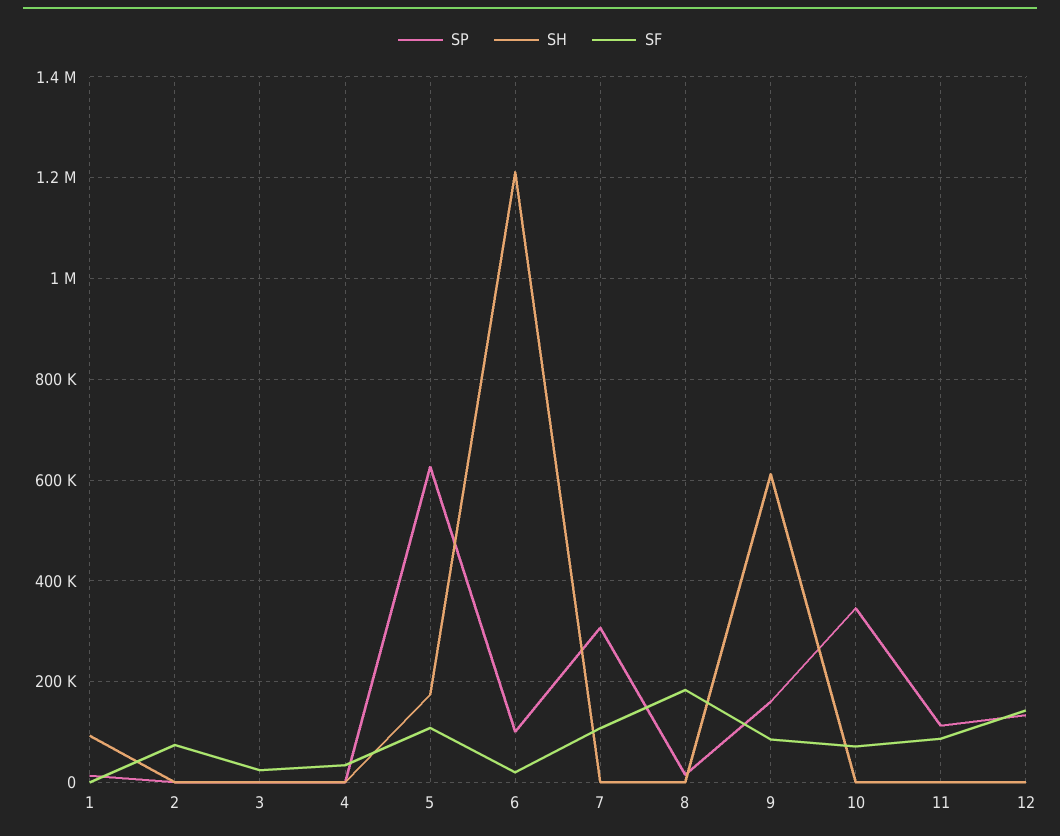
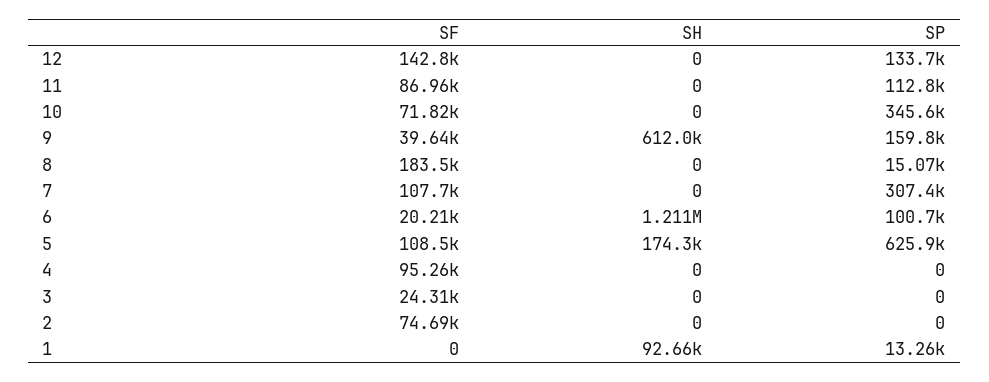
  {
    "SP": {
      "1": 13260,
      "2": 0,
      "3": 0,
      "4": 0,
      "5": 625900,
      "6": 100700,
      "7": 307400,
      "8": 15070,
      "9": 159800,
      "10": 345600,
      "11": 112800,
      "12": 133700
    },
    "SH": {
      "1": 92660,
      "2": 0,
      "3": 0,
      "4": 0,
      "5": 174300,
      "6": 1211000,
      "7": 0,
      "8": 0,
      "9": 612000,
      "10": 0,
      "11": 0,
      "12": 0
    },
    "SF": {
      "1": 0,
      "2": 74690,
      "3": 24310,
-     "4": 40000,
+     "4": 95260,
      "5": 108500,
      "6": 20210,
      "7": 107700,
      "8": 183500,
-     "9": 80000,
+     "9": 39640,
      "10": 71820,
      "11": 86960,
      "12": 142800
    }
  }

